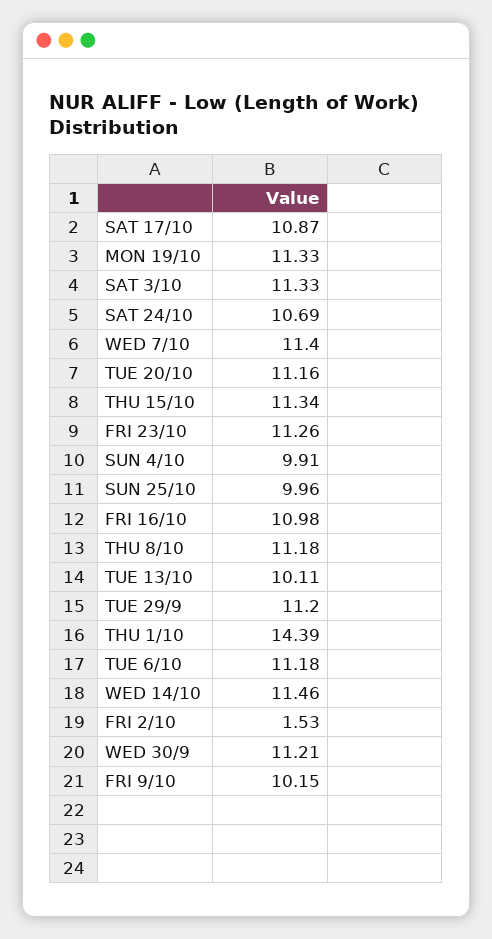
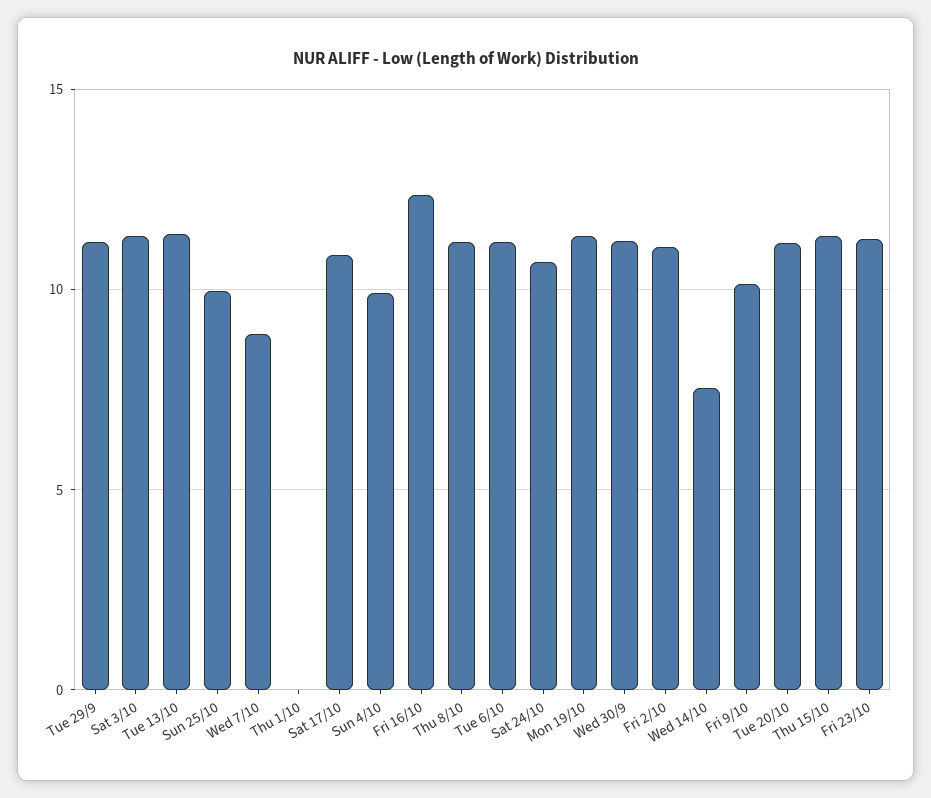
  {
    "SAT 17/10": 10.87,
    "MON 19/10": 11.33,
    "SAT 3/10": 11.33,
    "SAT 24/10": 10.69,
-   "WED 7/10": 11.4,
+   "WED 7/10": 9,
    "TUE 20/10": 11.16,
    "THU 15/10": 11.34,
    "FRI 23/10": 11.26,
    "SUN 4/10": 9.91,
    "SUN 25/10": 9.96,
-   "FRI 16/10": 10.98,
+   "FRI 16/10": 12.5,
    "THU 8/10": 11.18,
-   "TUE 13/10": 10.11,
+   "TUE 13/10": 11.5,
    "TUE 29/9": 11.2,
-   "THU 1/10": 14.39,
+   "THU 1/10": 0,
    "TUE 6/10": 11.18,
-   "WED 14/10": 11.46,
+   "WED 14/10": 7.5,
-   "FRI 2/10": 1.53,
+   "FRI 2/10": 11,
    "WED 30/9": 11.21,
    "FRI 9/10": 10.15
  }

